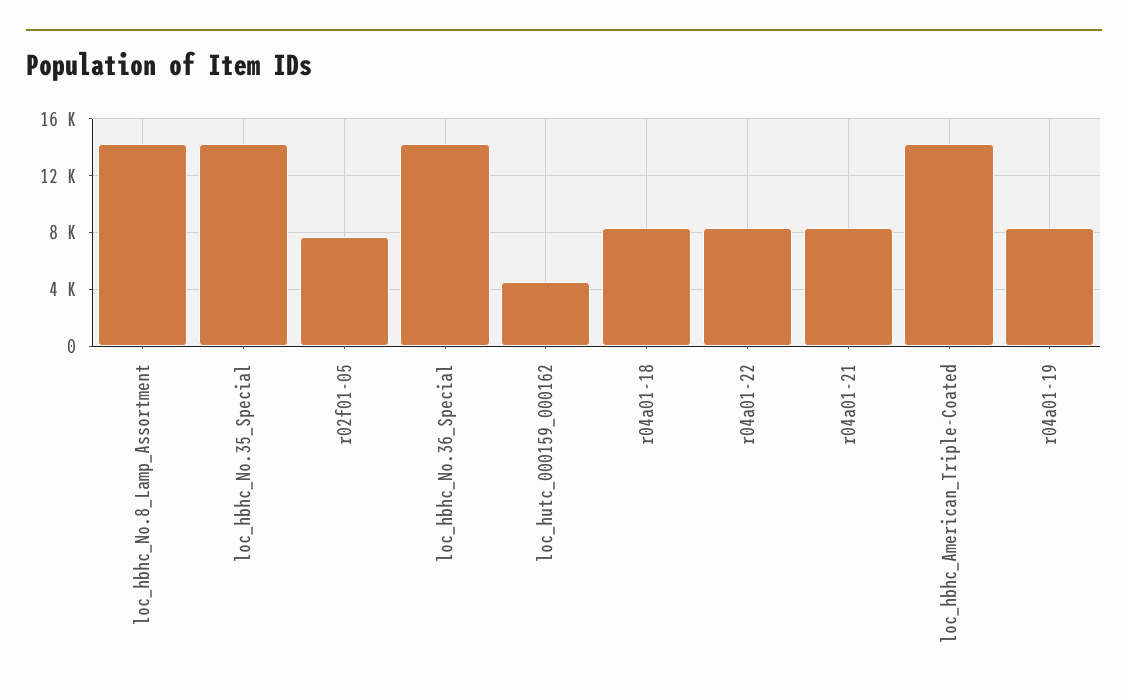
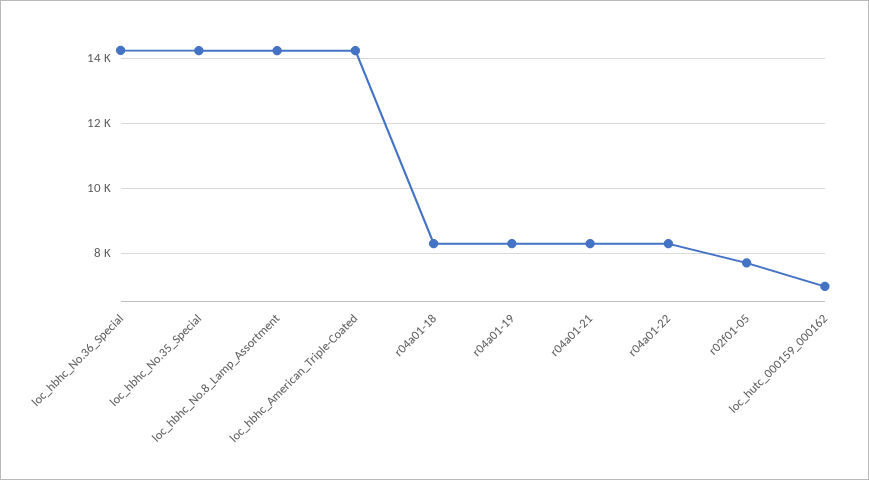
  {
    "loc_hbhc_No.8_Lamp_Assortment": 14200,
    "loc_hbhc_No.35_Special": 14200,
    "r02f01-05": 7800,
    "loc_hbhc_No.36_Special": 14200,
-   "loc_hutc_000159_000162": 4500,
+   "loc_hutc_000159_000162": 7000,
    "r04a01-18": 8200,
    "r04a01-22": 8200,
    "r04a01-21": 8200,
    "loc_hbhc_American_Triple-Coated": 14200,
    "r04a01-19": 8200
  }

